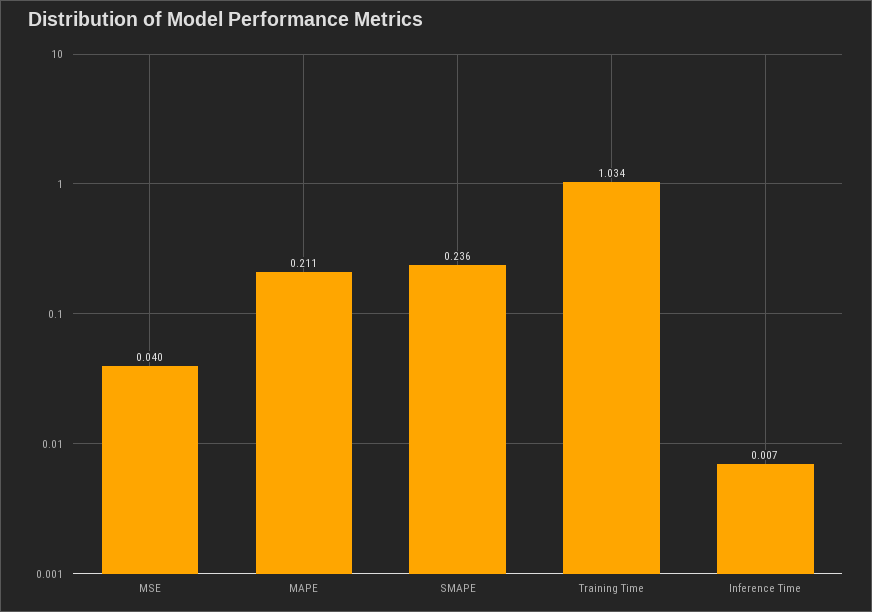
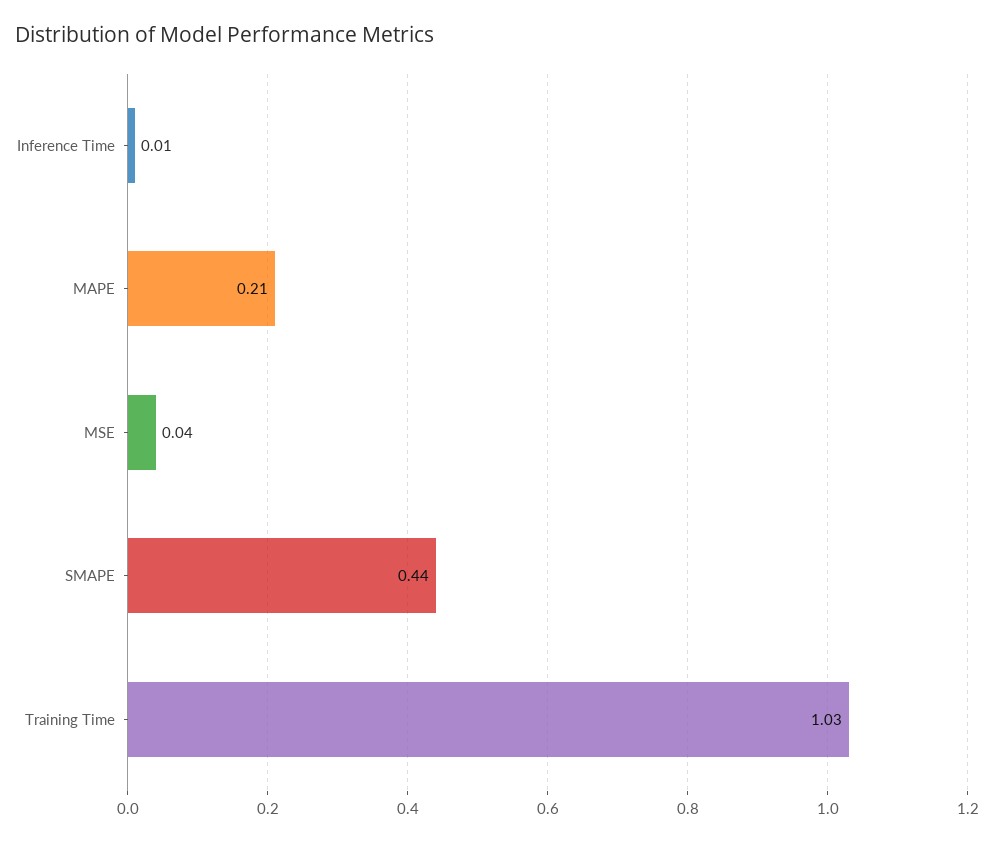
  {
    "MSE": 0.04,
    "MAPE": 0.211,
-   "SMAPE": 0.236,
+   "SMAPE": 0.44,
    "Training Time": 1.034,
    "Inference Time": 0.007
  }

